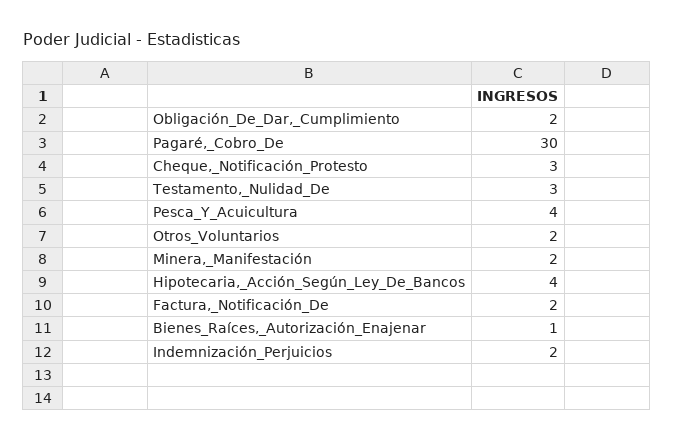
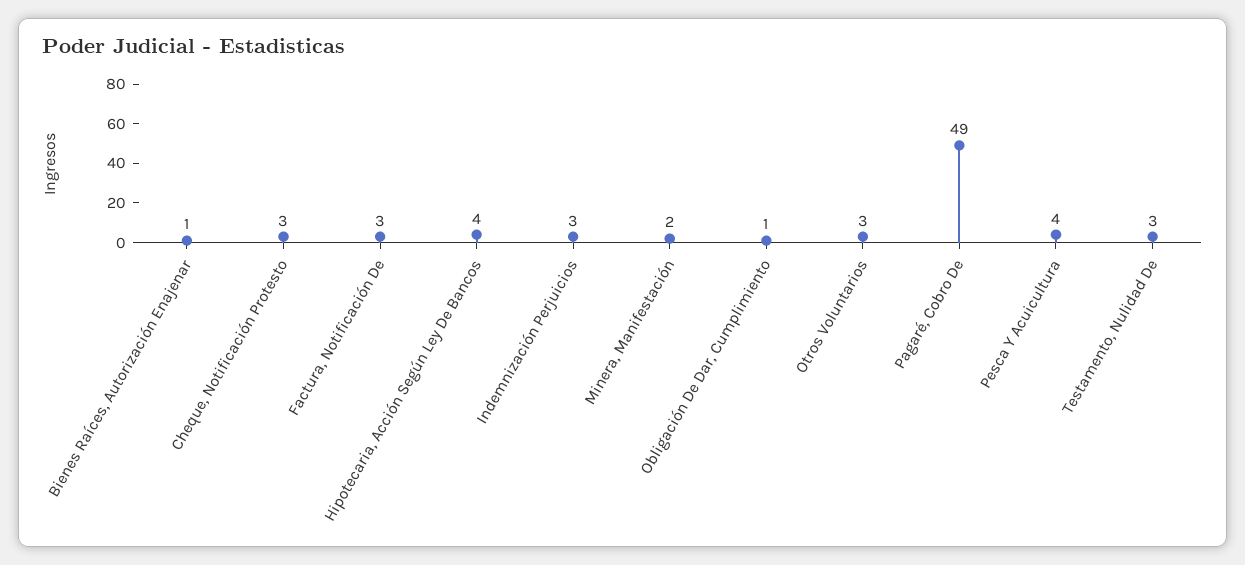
  {
-   "Obligación_De_Dar,_Cumplimiento": 2,
+   "Obligación_De_Dar,_Cumplimiento": 1,
-   "Pagaré,_Cobro_De": 30,
+   "Pagaré,_Cobro_De": 49,
    "Cheque,_Notificación_Protesto": 3,
    "Testamento,_Nulidad_De": 3,
    "Pesca_Y_Acuicultura": 4,
-   "Otros_Voluntarios": 2,
+   "Otros_Voluntarios": 3,
    "Minera,_Manifestación": 2,
    "Hipotecaria,_Acción_Según_Ley_De_Bancos": 4,
-   "Factura,_Notificación_De": 2,
+   "Factura,_Notificación_De": 3,
    "Bienes_Raíces,_Autorización_Enajenar": 1,
-   "Indemnización_Perjuicios": 2
+   "Indemnización_Perjuicios": 3
  }

